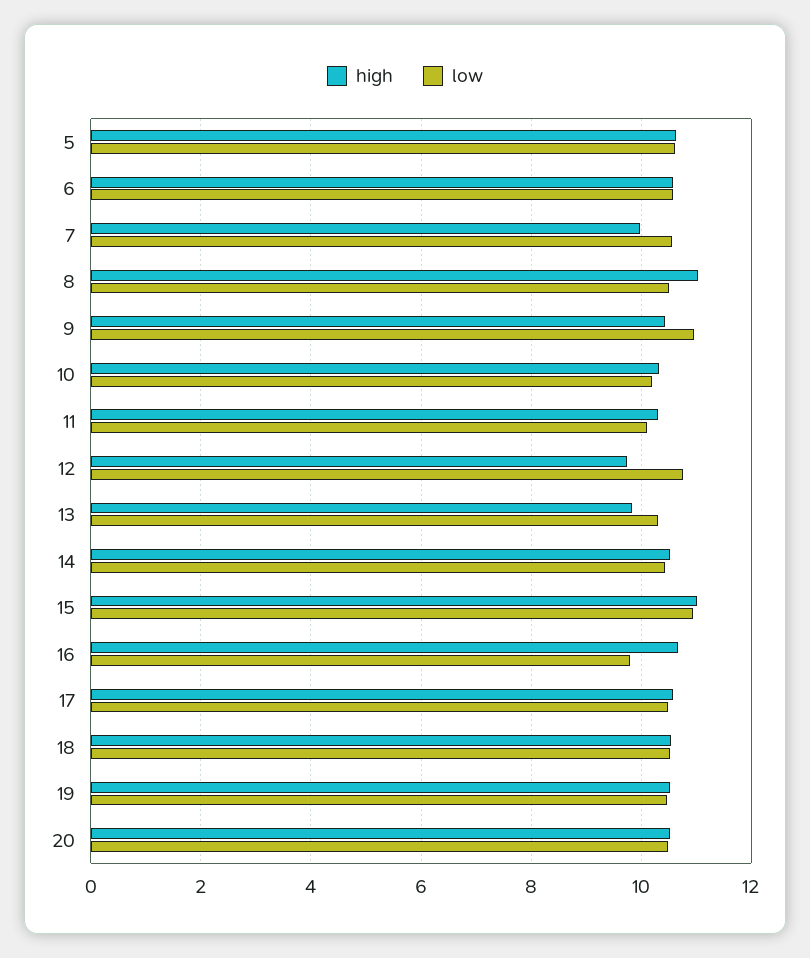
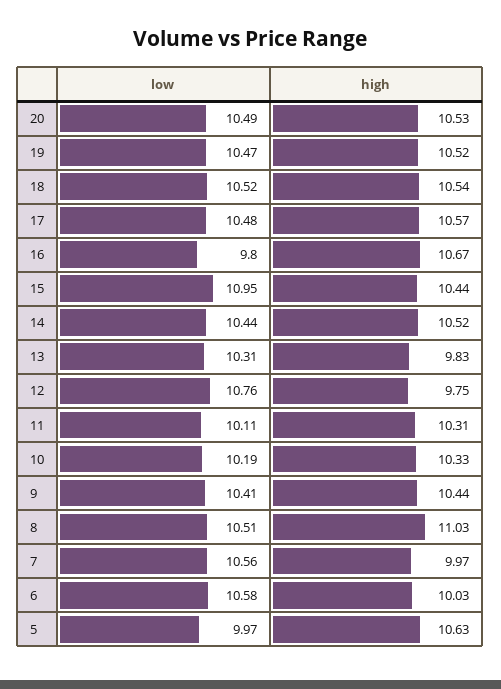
  {
    "high": {
      "5": 10.63,
-     "6": 10.6,
+     "6": 10.03,
      "7": 9.97,
      "8": 11.03,
      "9": 10.44,
      "10": 10.33,
      "11": 10.31,
      "12": 9.75,
      "13": 9.83,
      "14": 10.52,
-     "15": 11,
+     "15": 10.44,
      "16": 10.67,
      "17": 10.57,
      "18": 10.54,
      "19": 10.52,
      "20": 10.53
    },
    "low": {
-     "5": 10.6,
+     "5": 9.97,
      "6": 10.58,
      "7": 10.56,
      "8": 10.51,
-     "9": 11,
+     "9": 10.41,
      "10": 10.19,
      "11": 10.11,
      "12": 10.76,
      "13": 10.31,
      "14": 10.44,
      "15": 10.95,
      "16": 9.8,
      "17": 10.48,
      "18": 10.52,
      "19": 10.47,
      "20": 10.49
    }
  }

